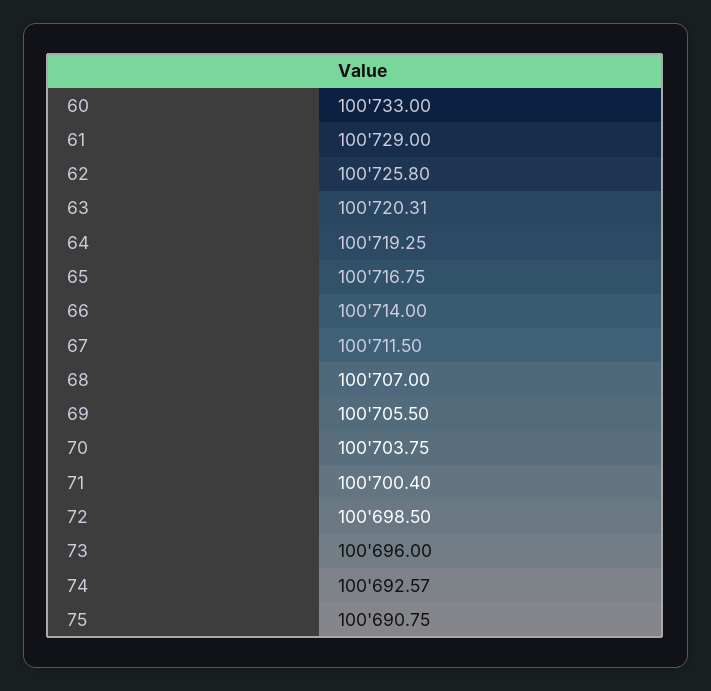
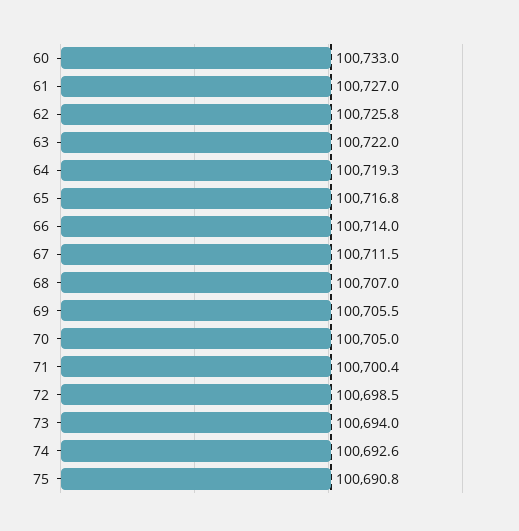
  {
    "60": 100733,
-   "61": 100729,
+   "61": 100727,
    "62": 100725.8,
-   "63": 100720.31,
+   "63": 100722,
    "64": 100719.25,
    "65": 100716.75,
    "66": 100714,
    "67": 100711.5,
    "68": 100707,
    "69": 100705.5,
-   "70": 100703.75,
+   "70": 100705,
    "71": 100700.4,
    "72": 100698.5,
-   "73": 100696,
+   "73": 100694,
    "74": 100692.57,
    "75": 100690.75
  }

